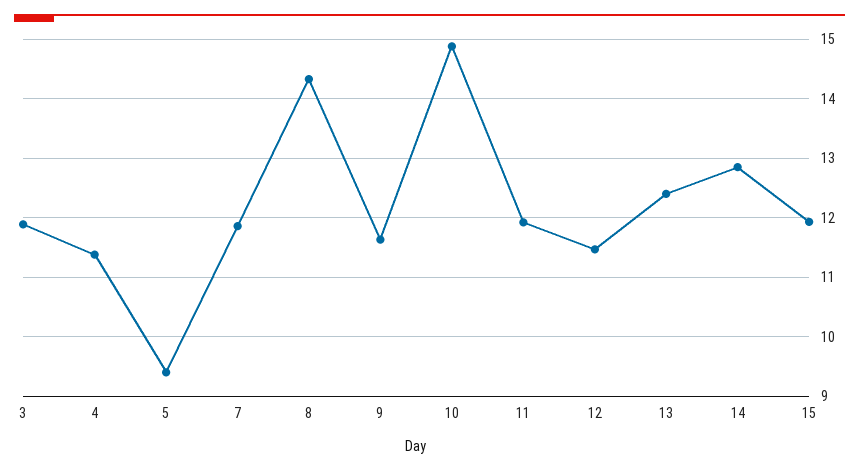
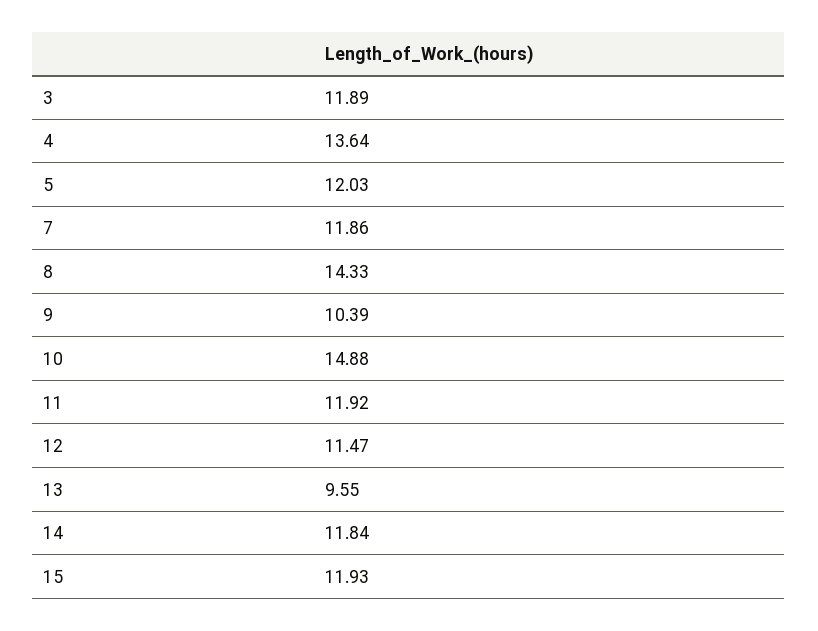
  {
    "3": 11.89,
-   "4": 11.4,
+   "4": 13.64,
-   "5": 9.4,
+   "5": 12.03,
    "7": 11.86,
    "8": 14.33,
-   "9": 11.6,
+   "9": 10.39,
    "10": 14.88,
    "11": 11.92,
    "12": 11.47,
-   "13": 12.4,
+   "13": 9.55,
-   "14": 12.8,
+   "14": 11.84,
    "15": 11.93
  }

